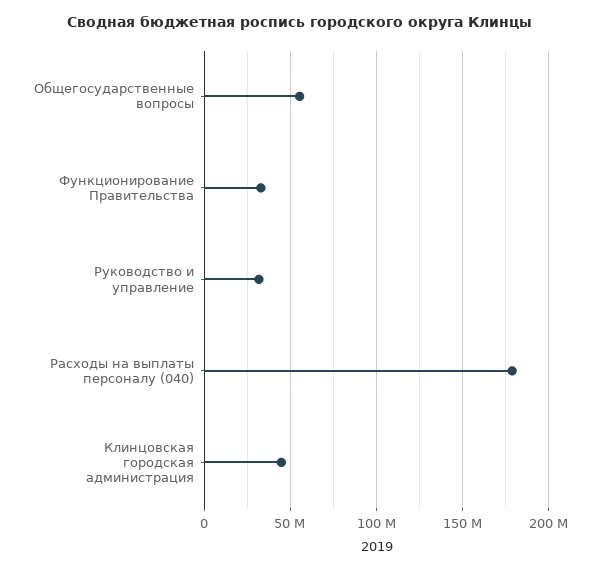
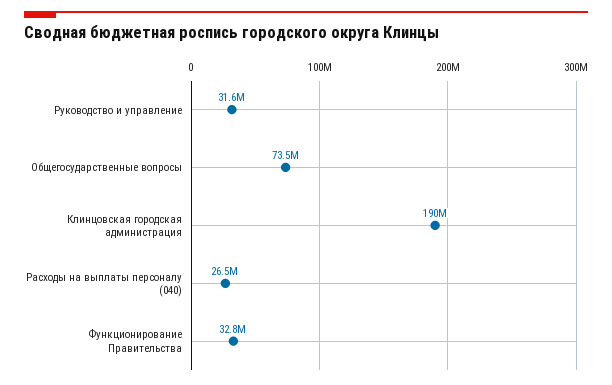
  {
-   "Общегосударственные вопросы": 55000000,
+   "Общегосударственные вопросы": 73500000,
    "Функционирование Правительства": 32800000,
    "Руководство и управление": 31600000,
-   "Расходы на выплаты персоналу (040)": 180000000,
+   "Расходы на выплаты персоналу (040)": 26500000,
-   "Клинцовская городская администрация": 45000000
+   "Клинцовская городская администрация": 190000000
  }

